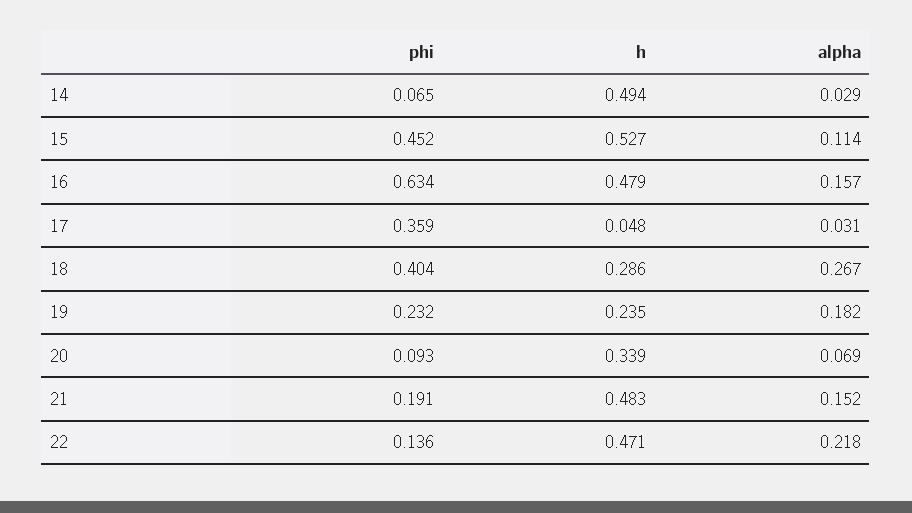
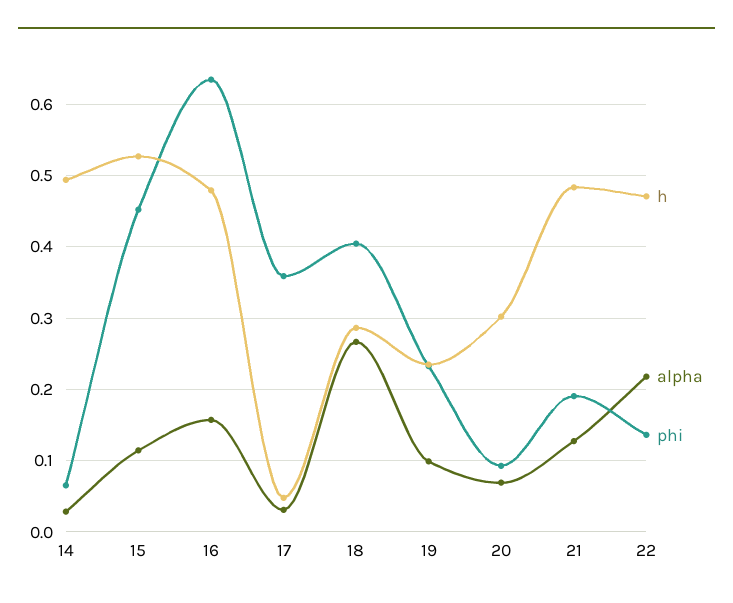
  {
    "phi": {
      "14": 0.065,
      "15": 0.452,
      "16": 0.634,
      "17": 0.359,
      "18": 0.404,
      "19": 0.232,
      "20": 0.093,
      "21": 0.191,
      "22": 0.136
    },
    "h": {
      "14": 0.494,
      "15": 0.527,
      "16": 0.479,
      "17": 0.048,
      "18": 0.286,
      "19": 0.235,
-     "20": 0.339,
+     "20": 0.3,
      "21": 0.483,
      "22": 0.471
    },
    "alpha": {
      "14": 0.029,
      "15": 0.114,
      "16": 0.157,
      "17": 0.031,
      "18": 0.267,
-     "19": 0.182,
+     "19": 0.1,
      "20": 0.069,
-     "21": 0.152,
+     "21": 0.13,
      "22": 0.218
    }
  }

